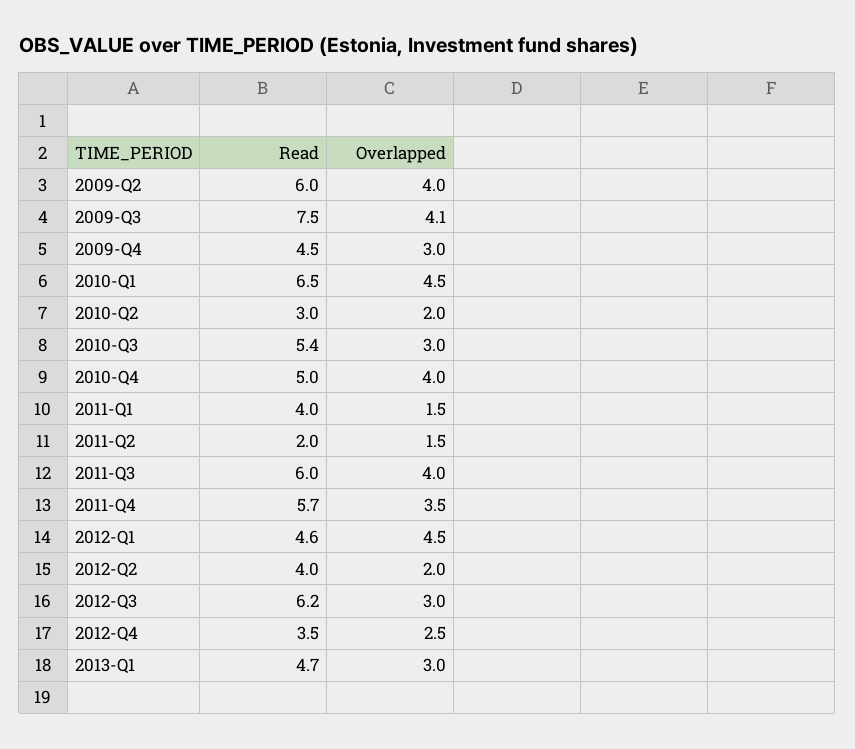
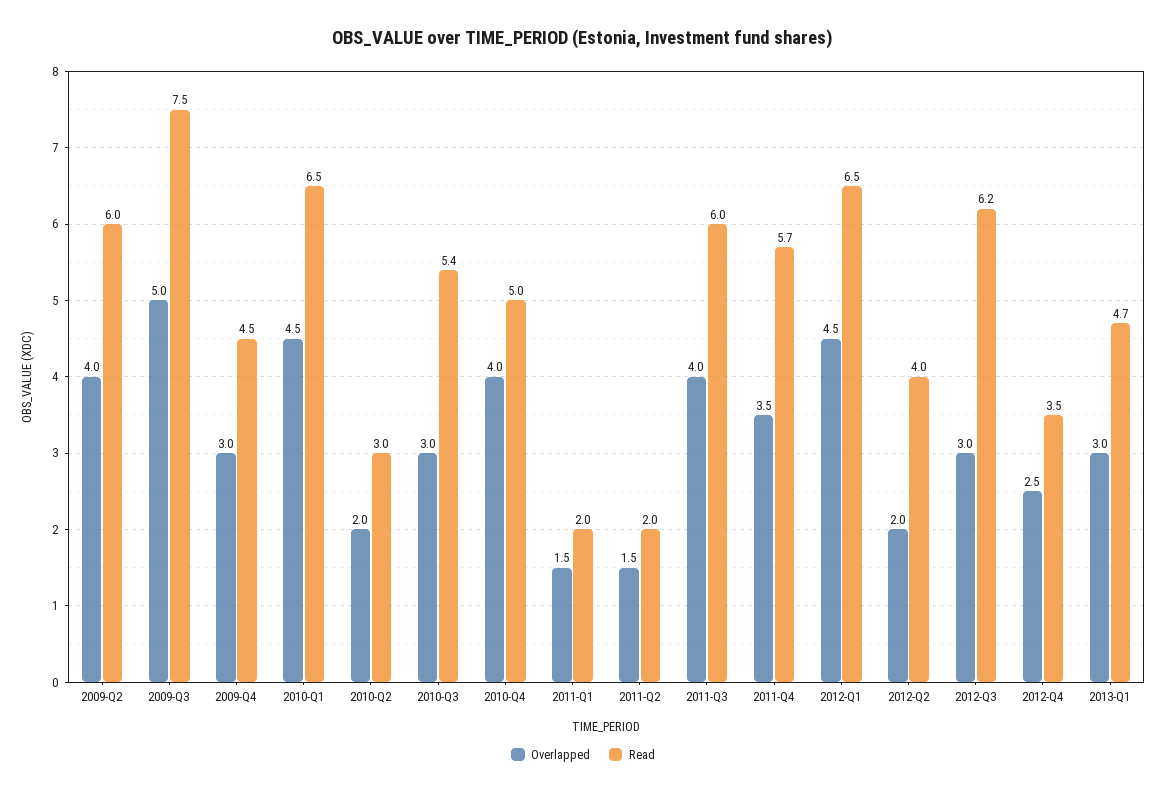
  {
    "Read": {
      "2009-Q2": 6,
      "2009-Q3": 7.5,
      "2009-Q4": 4.5,
      "2010-Q1": 6.5,
      "2010-Q2": 3,
      "2010-Q3": 5.4,
      "2010-Q4": 5,
-     "2011-Q1": 4,
+     "2011-Q1": 2,
      "2011-Q2": 2,
      "2011-Q3": 6,
      "2011-Q4": 5.7,
-     "2012-Q1": 4.6,
+     "2012-Q1": 6.5,
      "2012-Q2": 4,
      "2012-Q3": 6.2,
      "2012-Q4": 3.5,
      "2013-Q1": 4.7
    },
    "Overlapped": {
      "2009-Q2": 4,
-     "2009-Q3": 4.1,
+     "2009-Q3": 5,
      "2009-Q4": 3,
      "2010-Q1": 4.5,
      "2010-Q2": 2,
      "2010-Q3": 3,
      "2010-Q4": 4,
      "2011-Q1": 1.5,
      "2011-Q2": 1.5,
      "2011-Q3": 4,
      "2011-Q4": 3.5,
      "2012-Q1": 4.5,
      "2012-Q2": 2,
      "2012-Q3": 3,
      "2012-Q4": 2.5,
      "2013-Q1": 3
    }
  }

